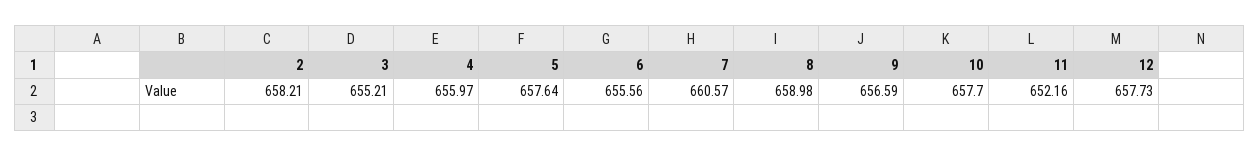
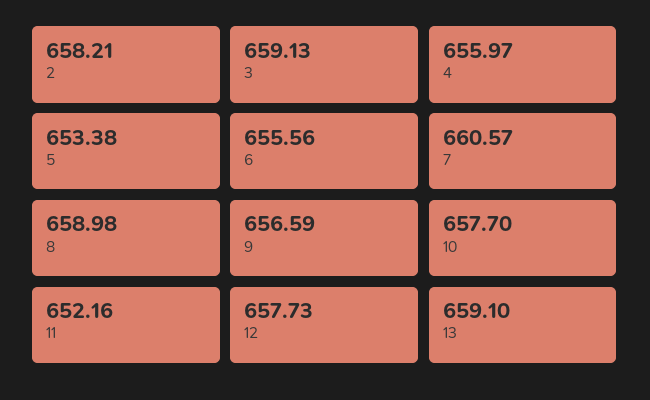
  {
    "2": 658.21,
-   "3": 655.21,
+   "3": 659.13,
    "4": 655.97,
-   "5": 657.64,
+   "5": 653.38,
    "6": 655.56,
    "7": 660.57,
    "8": 658.98,
    "9": 656.59,
    "10": 657.7,
    "11": 652.16,
-   "12": 657.73
+   "12": 657.73,
+   "13": 659.1
  }

